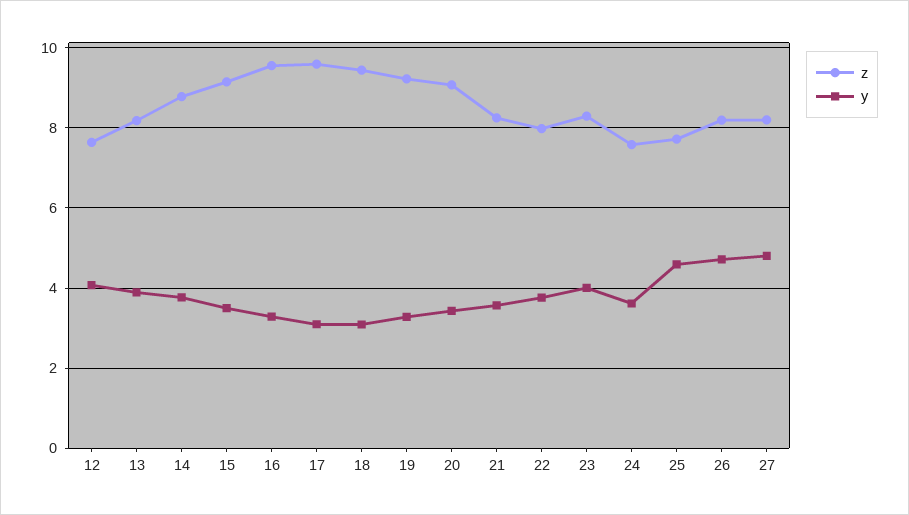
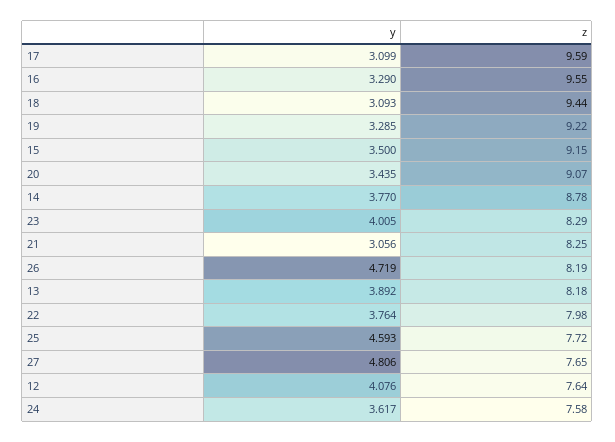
  {
    "z": {
      "12": 7.64,
      "13": 8.18,
      "14": 8.78,
      "15": 9.15,
      "16": 9.55,
      "17": 9.59,
      "18": 9.44,
      "19": 9.22,
      "20": 9.07,
      "21": 8.25,
      "22": 7.98,
      "23": 8.29,
      "24": 7.58,
      "25": 7.72,
      "26": 8.19,
-     "27": 8.2
+     "27": 7.65
    },
    "y": {
      "12": 4.076,
      "13": 3.892,
      "14": 3.77,
      "15": 3.5,
      "16": 3.29,
      "17": 3.099,
      "18": 3.093,
      "19": 3.285,
      "20": 3.435,
-     "21": 3.6,
+     "21": 3.056,
      "22": 3.764,
      "23": 4.005,
      "24": 3.617,
      "25": 4.593,
      "26": 4.719,
      "27": 4.806
    }
  }

